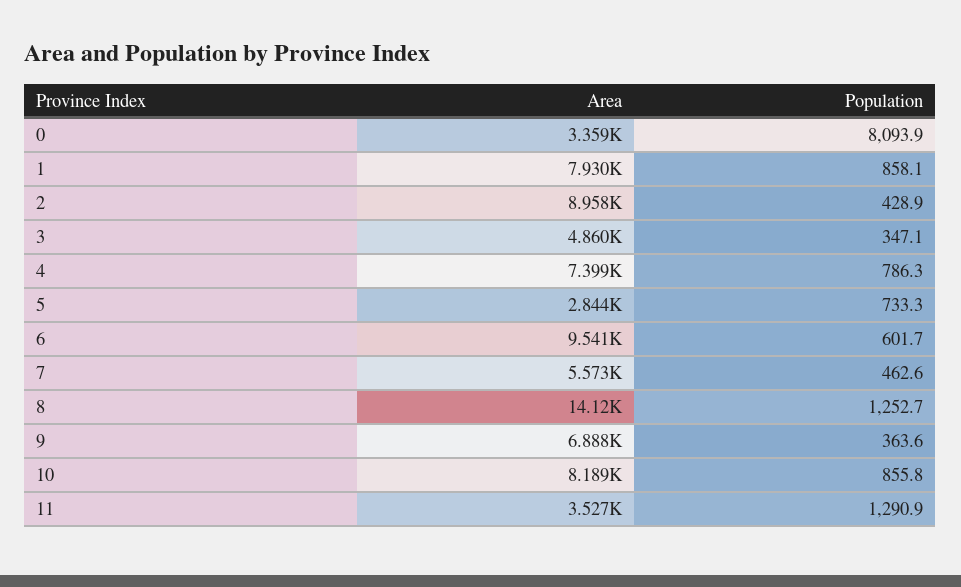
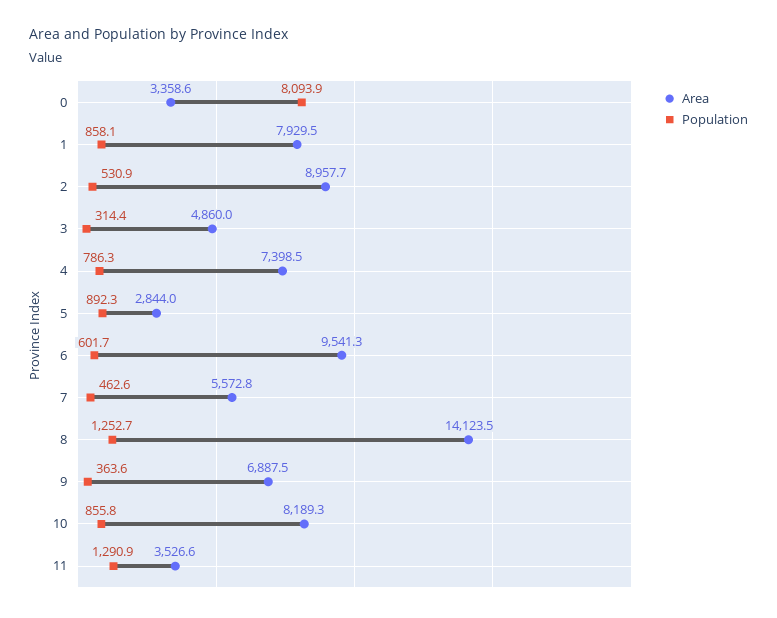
  {
    "Area": {
      "0": 3358.6,
      "1": 7929.5,
      "2": 8957.7,
      "3": 4860,
      "4": 7398.5,
      "5": 2844,
      "6": 9541.3,
      "7": 5572.8,
      "8": 14123.5,
      "9": 6887.5,
      "10": 8189.3,
      "11": 3526.6
    },
    "Population": {
      "0": 8093.9,
      "1": 858.1,
-     "2": 428.9,
+     "2": 530.9,
-     "3": 347.1,
+     "3": 314.4,
      "4": 786.3,
-     "5": 733.3,
+     "5": 892.3,
      "6": 601.7,
      "7": 462.6,
      "8": 1252.7,
      "9": 363.6,
      "10": 855.8,
      "11": 1290.9
    }
  }

